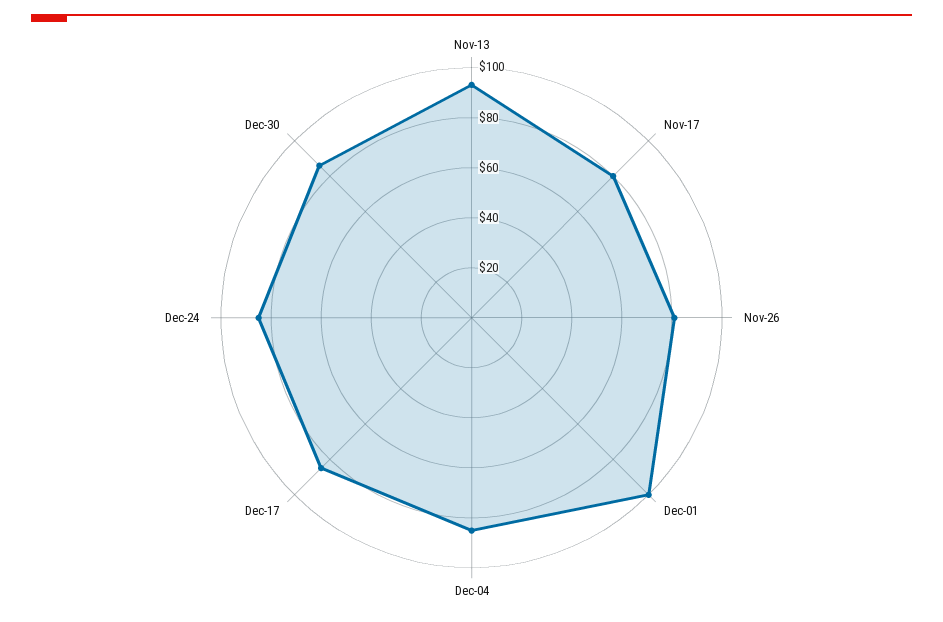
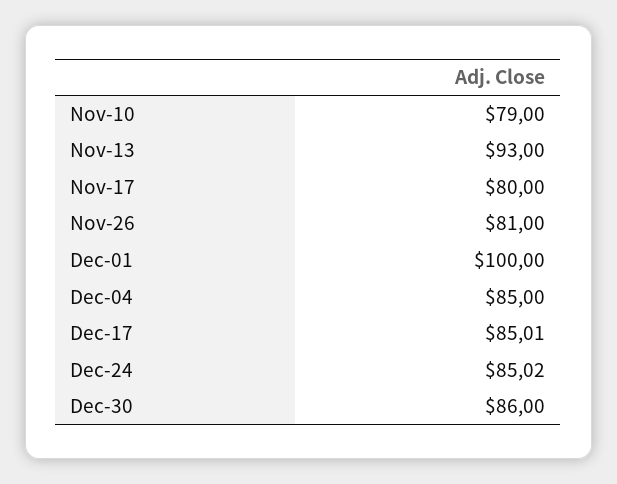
  {
    "Nov-13": 93,
    "Nov-17": 80,
    "Nov-26": 81,
    "Dec-01": 100,
    "Dec-04": 85,
    "Dec-17": 85.01,
    "Dec-24": 85.02,
-   "Dec-30": 86
+   "Dec-30": 86,
+   "Nov-10": 79
  }

